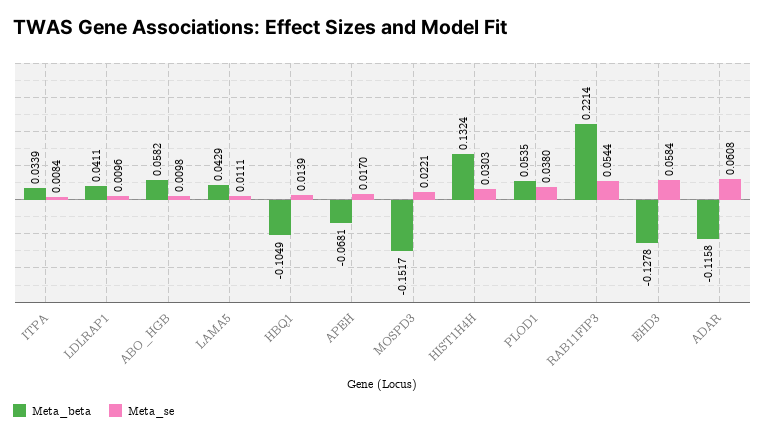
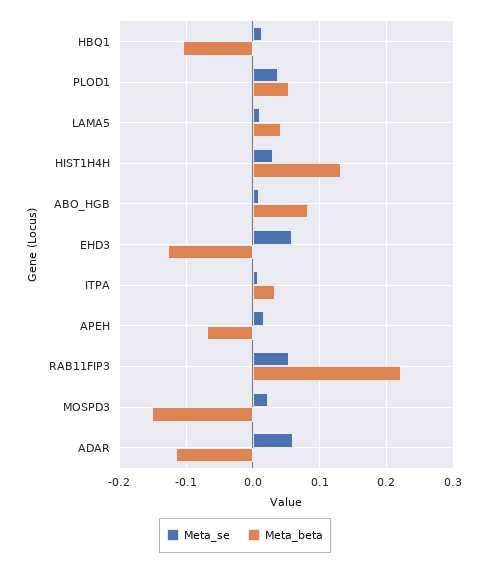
  {
    "Meta_beta": {
      "ITPA": 0.0339,
-     "LDLRAP1": 0.0411,
-     "ABO_HGB": 0.0582,
+     "ABO_HGB": 0.08,
      "LAMA5": 0.0429,
      "HBQ1": -0.1049,
      "APEH": -0.0681,
      "MOSPD3": -0.1517,
      "HIST1H4H": 0.1324,
      "PLOD1": 0.0535,
      "RAB11FIP3": 0.2214,
      "EHD3": -0.1278,
      "ADAR": -0.1158
    },
    "Meta_se": {
      "ITPA": 0.0084,
-     "LDLRAP1": 0.0096,
      "ABO_HGB": 0.0098,
      "LAMA5": 0.0111,
      "HBQ1": 0.0139,
      "APEH": 0.017,
      "MOSPD3": 0.0221,
      "HIST1H4H": 0.0303,
      "PLOD1": 0.038,
      "RAB11FIP3": 0.0544,
      "EHD3": 0.0584,
      "ADAR": 0.0608
    }
  }

